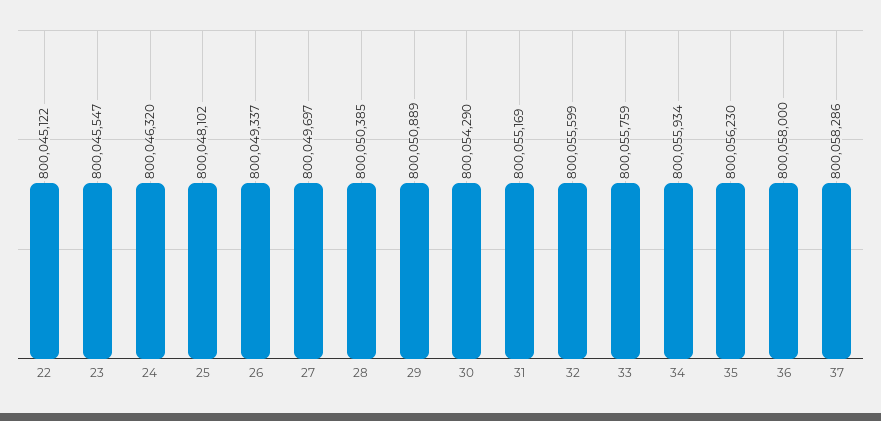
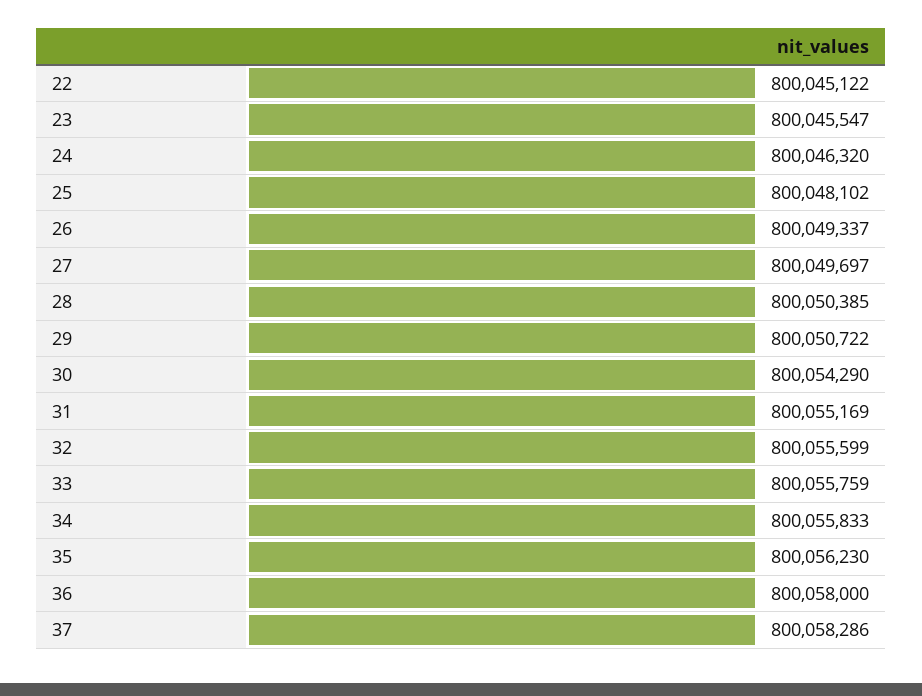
  {
    "22": 800045122,
    "23": 800045547,
    "24": 800046320,
    "25": 800048102,
    "26": 800049337,
    "27": 800049697,
    "28": 800050385,
-   "29": 800050889,
+   "29": 800050722,
    "30": 800054290,
    "31": 800055169,
    "32": 800055599,
    "33": 800055759,
-   "34": 800055934,
+   "34": 800055833,
    "35": 800056230,
    "36": 800058000,
    "37": 800058286
  }

